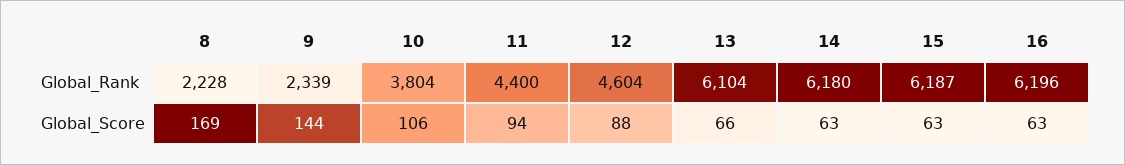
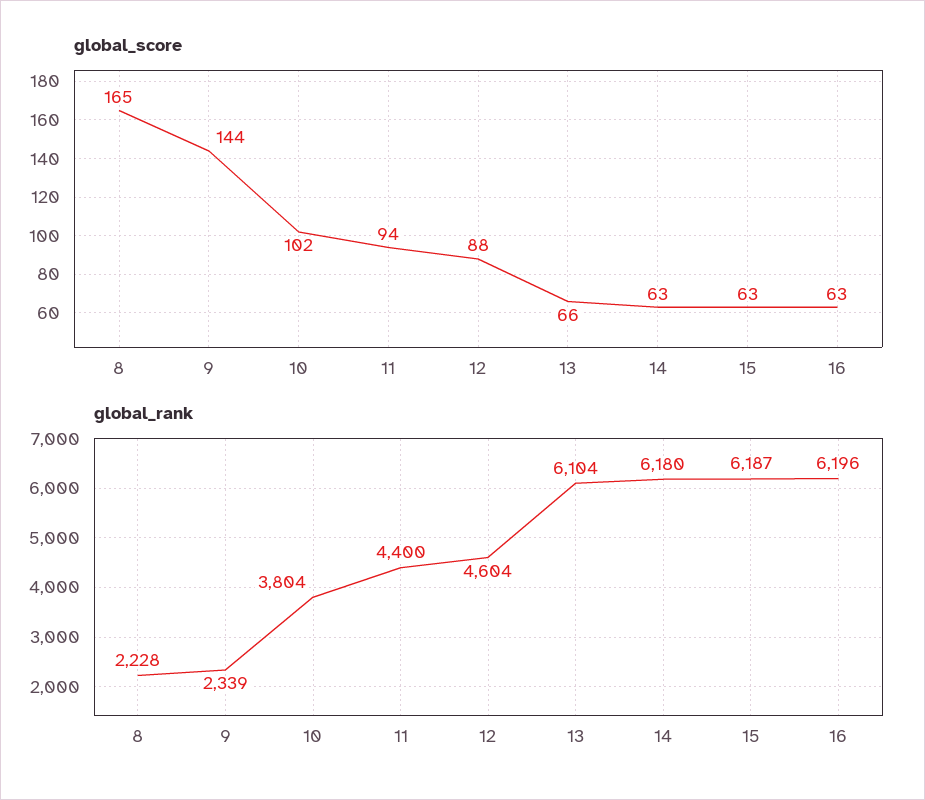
  {
    "Global_Rank": {
      "8": 2228,
      "9": 2339,
      "10": 3804,
      "11": 4400,
      "12": 4604,
      "13": 6104,
      "14": 6180,
      "15": 6187,
      "16": 6196
    },
    "Global_Score": {
-     "8": 169,
+     "8": 165,
      "9": 144,
-     "10": 106,
+     "10": 102,
      "11": 94,
      "12": 88,
      "13": 66,
      "14": 63,
      "15": 63,
      "16": 63
    }
  }

